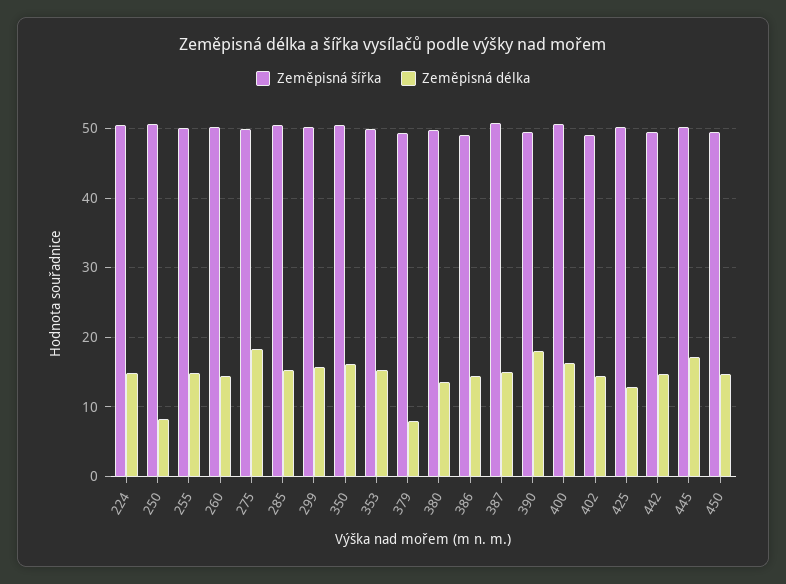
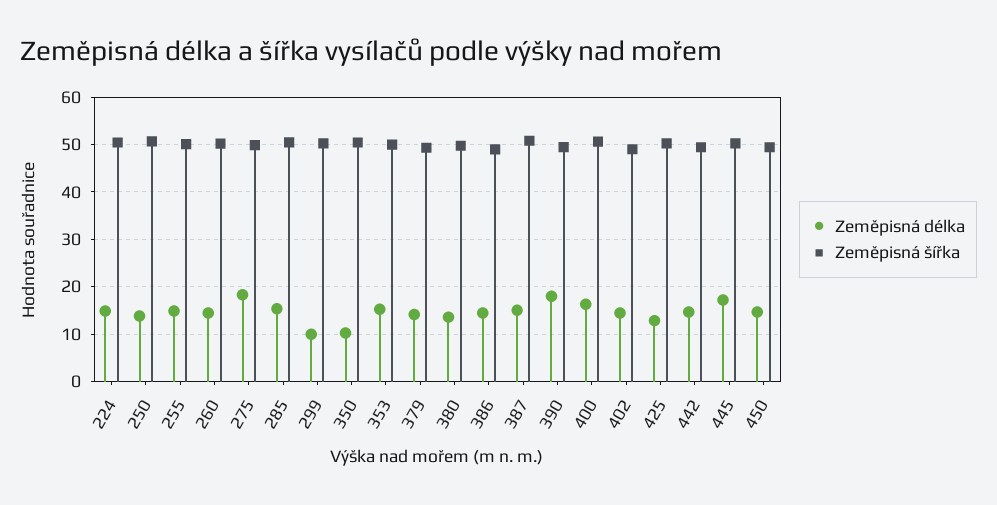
  {
    "Zeměpisná šířka": {
      "224": 50,
      "250": 51,
      "255": 50,
      "260": 50,
      "275": 50,
      "285": 50,
      "299": 50,
      "350": 50,
      "353": 50,
      "379": 49,
      "380": 50,
      "386": 49,
      "387": 51,
      "390": 49,
      "400": 51,
      "402": 49,
      "425": 50,
      "442": 49,
      "445": 50,
      "450": 49
    },
    "Zeměpisná délka": {
      "224": 15,
-     "250": 8,
+     "250": 14,
      "255": 15,
      "260": 14,
      "275": 18,
      "285": 15,
-     "299": 16,
+     "299": 10,
-     "350": 16,
+     "350": 10,
      "353": 15,
-     "379": 8,
+     "379": 14,
      "380": 14,
      "386": 14,
      "387": 15,
      "390": 18,
      "400": 16,
      "402": 14,
      "425": 13,
      "442": 15,
      "445": 17,
      "450": 15
    }
  }

